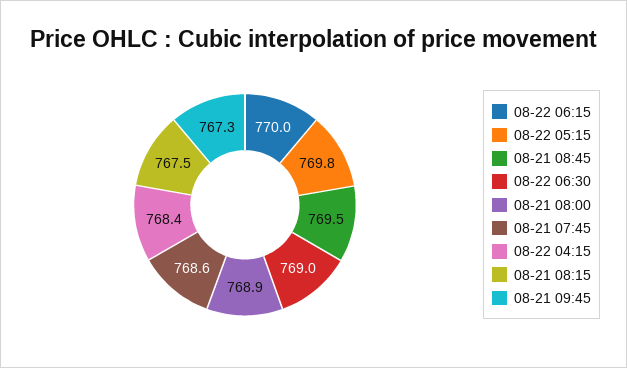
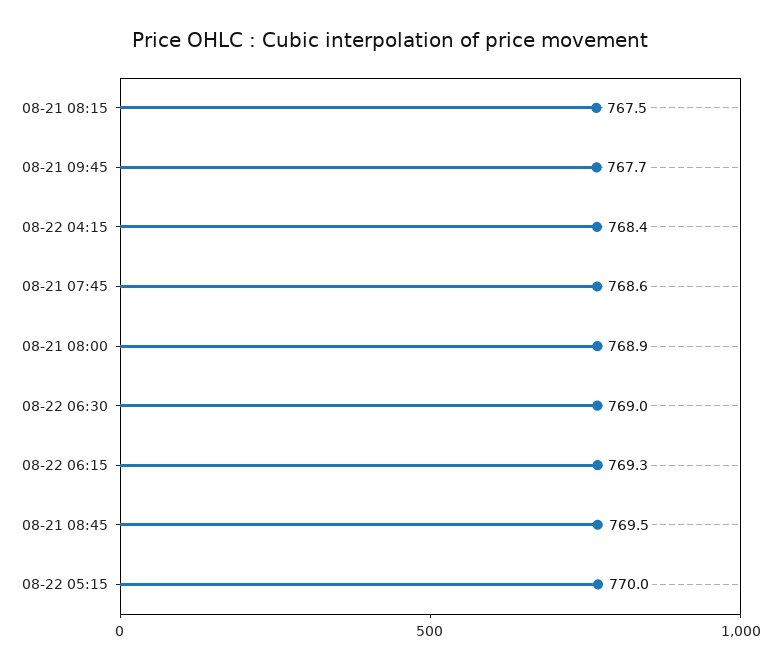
  {
-   "08-22 06:15": 770,
+   "08-22 06:15": 769.3,
-   "08-22 05:15": 769.8,
+   "08-22 05:15": 770,
    "08-21 08:45": 769.5,
    "08-22 06:30": 769,
    "08-21 08:00": 768.9,
    "08-21 07:45": 768.6,
    "08-22 04:15": 768.4,
    "08-21 08:15": 767.5,
-   "08-21 09:45": 767.3
+   "08-21 09:45": 767.7
  }

